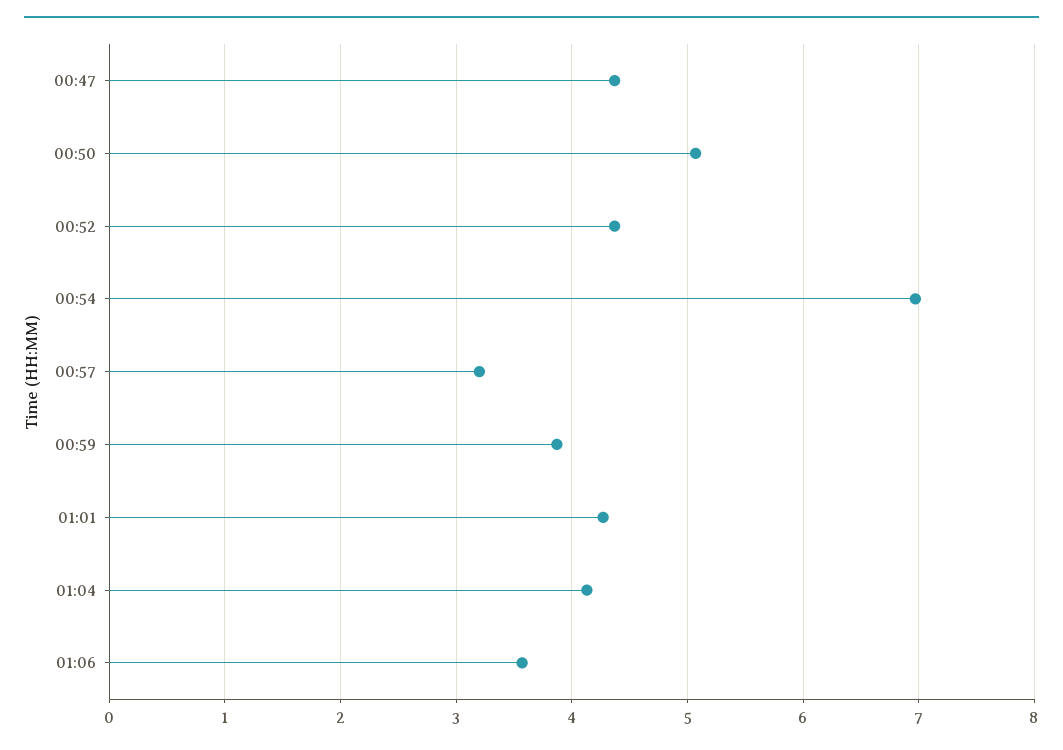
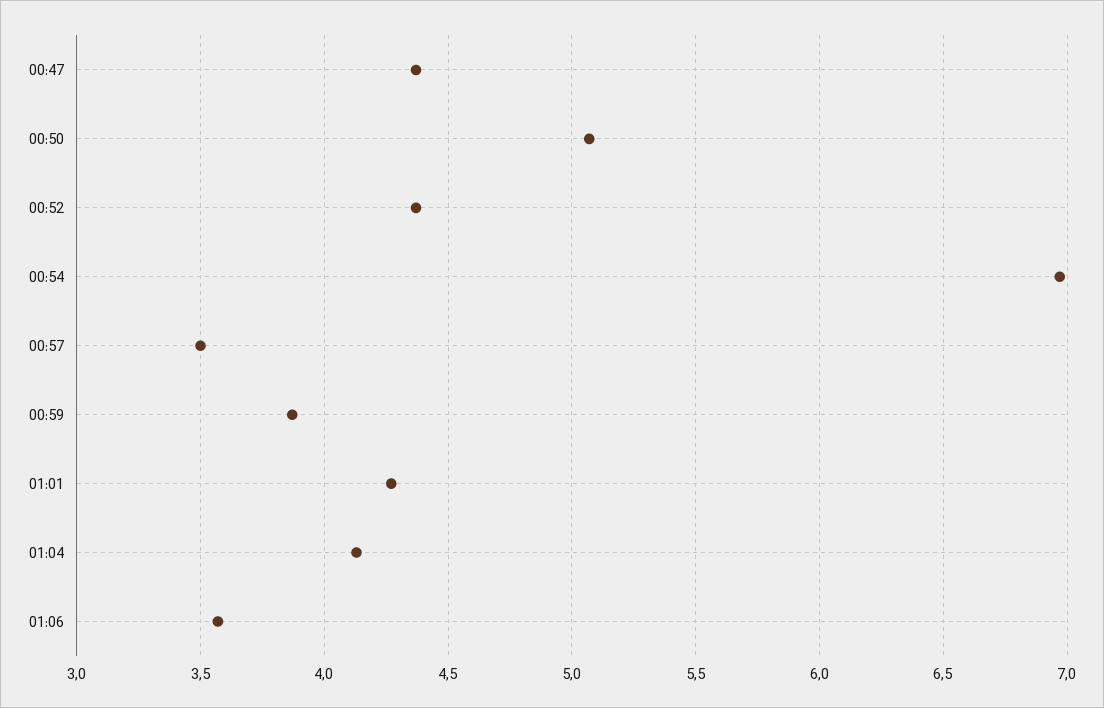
  {
    "00:47": 4.35,
    "00:50": 5.05,
    "00:52": 4.35,
    "00:54": 6.95,
-   "00:57": 3.2,
+   "00:57": 3.5,
    "00:59": 3.85,
    "01:01": 4.25,
    "01:04": 4.15,
    "01:06": 3.55
  }

